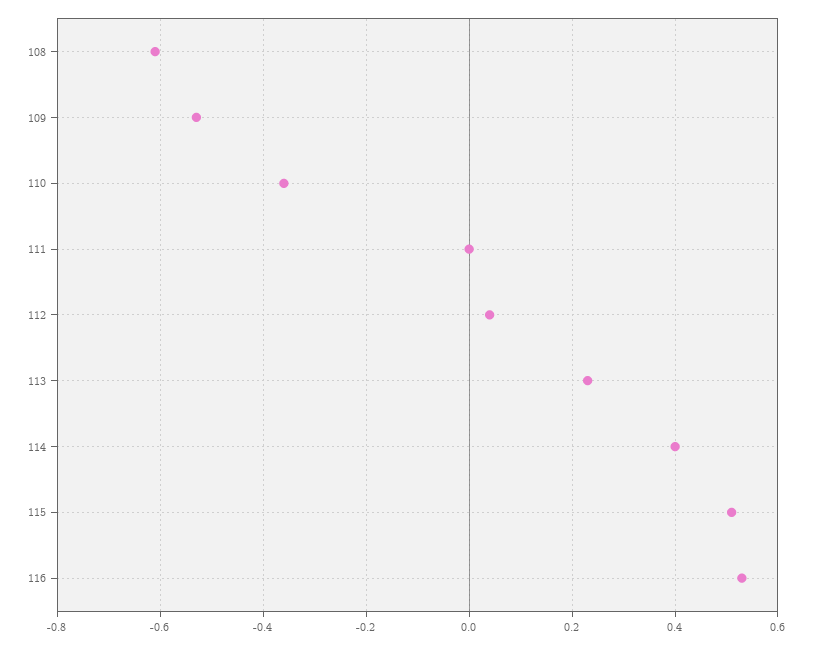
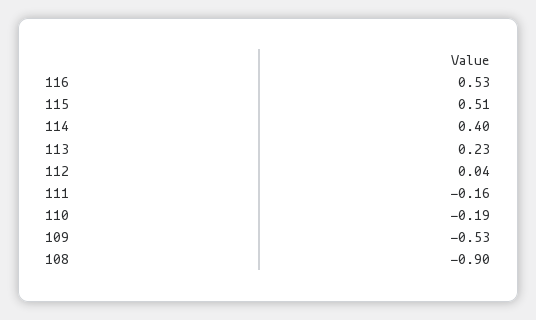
  {
-   "108": -0.6,
+   "108": -0.9,
    "109": -0.53,
-   "110": -0.35,
+   "110": -0.19,
-   "111": 0,
+   "111": -0.16,
    "112": 0.04,
    "113": 0.23,
    "114": 0.4,
    "115": 0.51,
    "116": 0.53
  }

